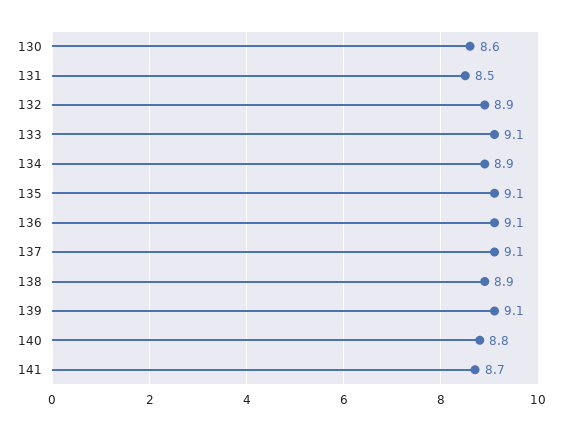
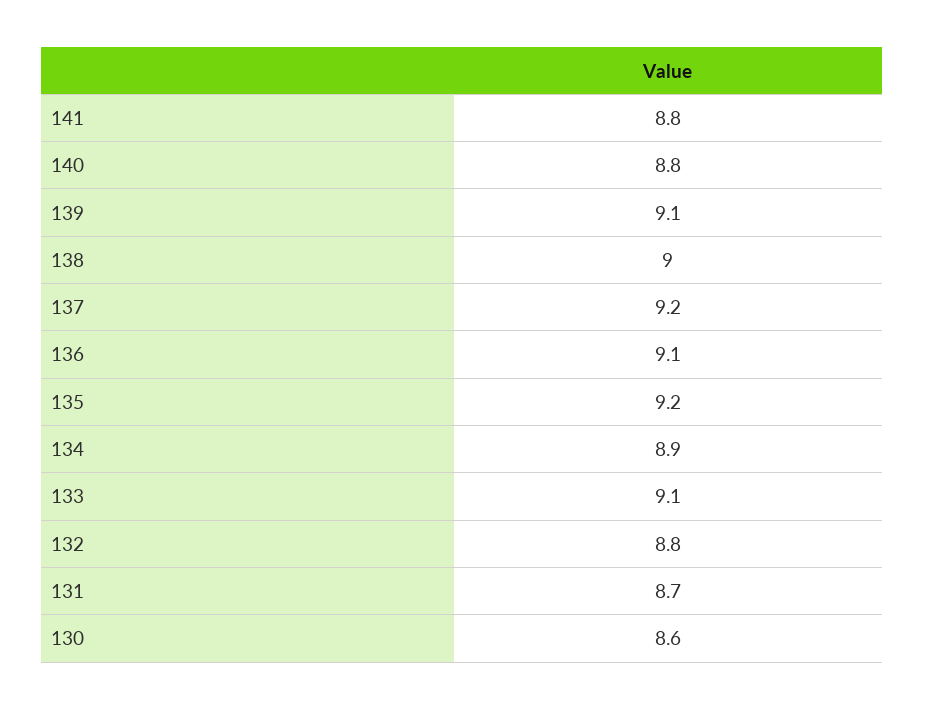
  {
    "130": 8.6,
-   "131": 8.5,
+   "131": 8.7,
-   "132": 8.9,
+   "132": 8.8,
    "133": 9.1,
    "134": 8.9,
-   "135": 9.1,
+   "135": 9.2,
    "136": 9.1,
-   "137": 9.1,
+   "137": 9.2,
-   "138": 8.9,
+   "138": 9,
    "139": 9.1,
    "140": 8.8,
-   "141": 8.7
+   "141": 8.8
  }

